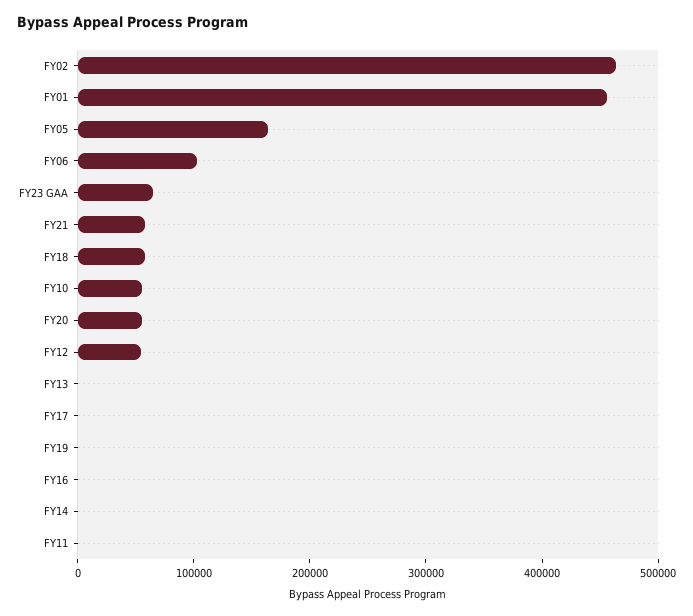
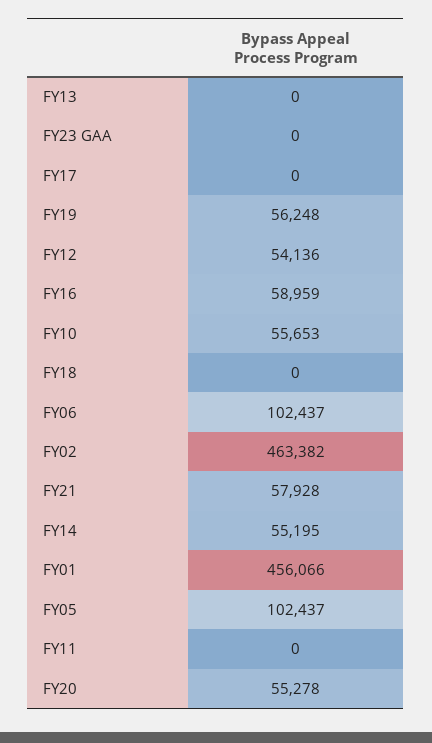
  {
    "FY02": 463382,
    "FY01": 456066,
-   "FY05": 160000,
+   "FY05": 102437,
    "FY06": 102437,
-   "FY23 GAA": 60000,
+   "FY23 GAA": 0,
    "FY21": 57928,
-   "FY18": 60000,
+   "FY18": 0,
    "FY10": 55653,
    "FY20": 55278,
    "FY12": 54136,
    "FY13": 0,
    "FY17": 0,
-   "FY19": 0,
+   "FY19": 56248,
-   "FY16": 0,
+   "FY16": 58959,
-   "FY14": 0,
+   "FY14": 55195,
    "FY11": 0
  }

